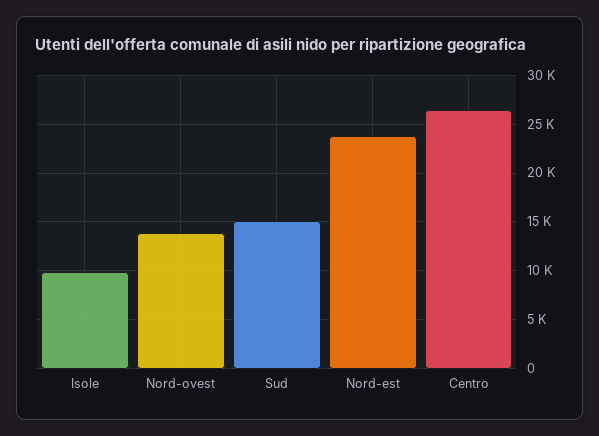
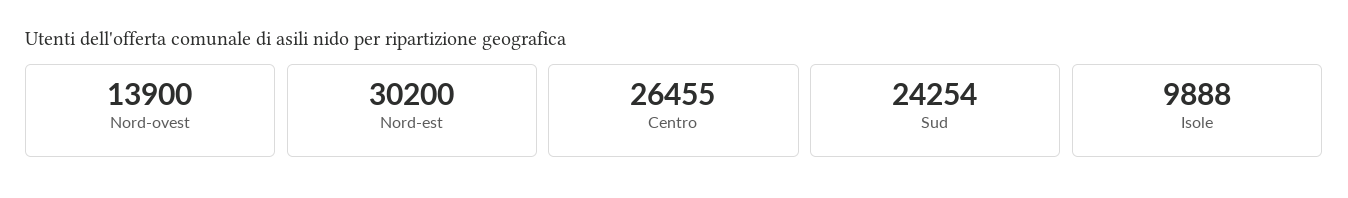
  {
    "Isole": 9888,
    "Nord-ovest": 13900,
-   "Sud": 15000,
+   "Sud": 24254,
-   "Nord-est": 24000,
+   "Nord-est": 30200,
    "Centro": 26455
  }

